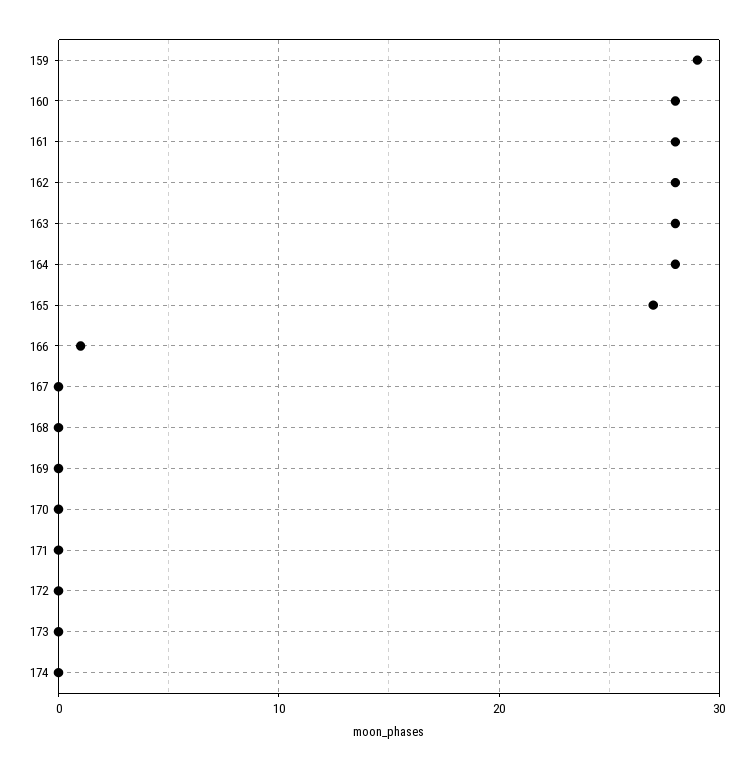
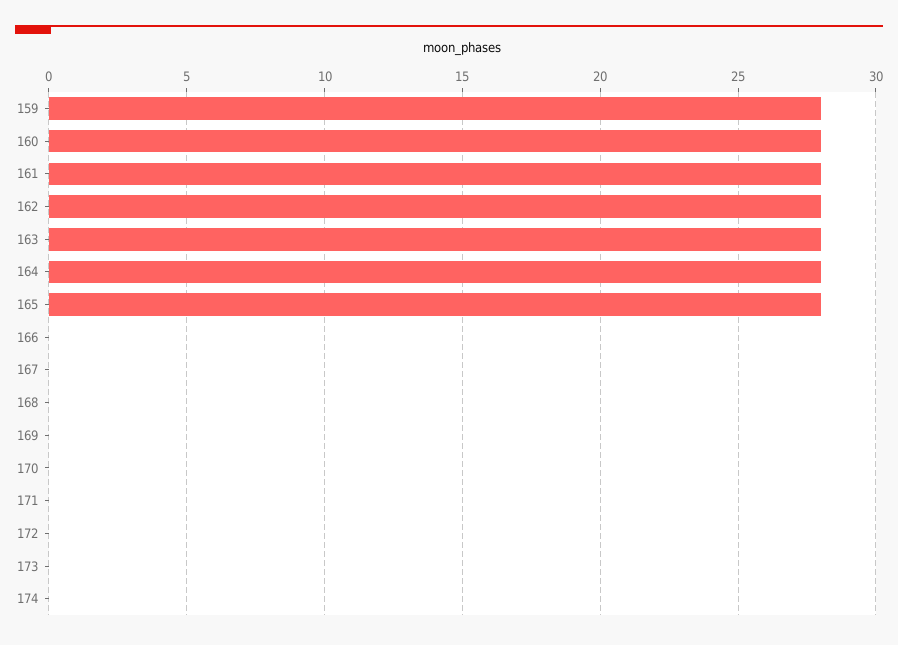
  {
-   "159": 29,
+   "159": 28,
    "160": 28,
    "161": 28,
    "162": 28,
    "163": 28,
    "164": 28,
-   "165": 27,
+   "165": 28,
-   "166": 1,
+   "166": 0,
    "167": 0,
    "168": 0,
    "169": 0,
    "170": 0,
    "171": 0,
    "172": 0,
    "173": 0,
    "174": 0
  }

